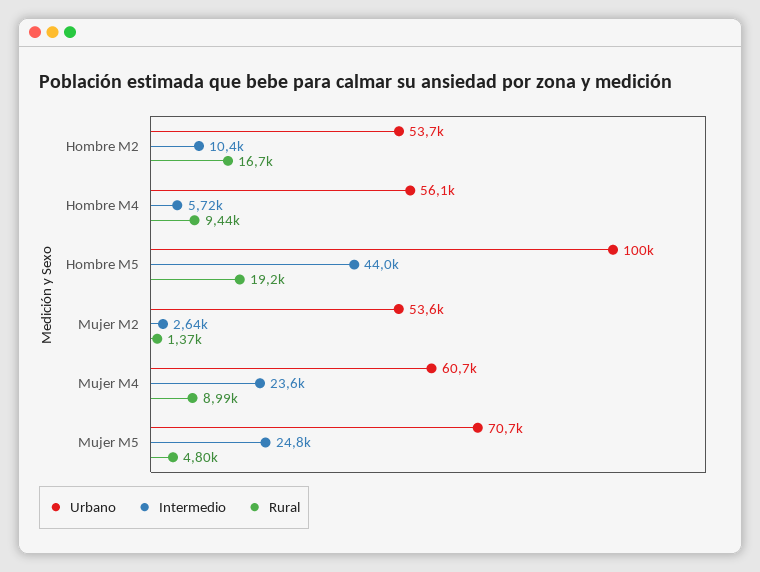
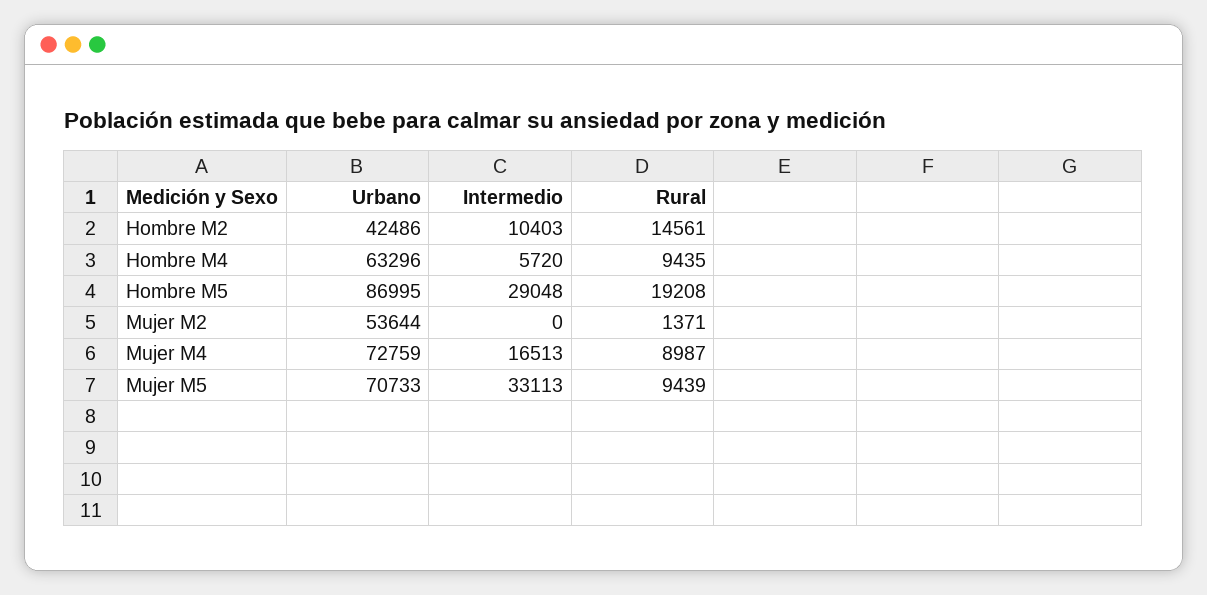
  {
    "Urbano": {
-     "Hombre M2": 53700,
+     "Hombre M2": 42486,
-     "Hombre M4": 56100,
+     "Hombre M4": 63296,
-     "Hombre M5": 100000,
+     "Hombre M5": 86995,
      "Mujer M2": 53644,
-     "Mujer M4": 60700,
+     "Mujer M4": 72759,
      "Mujer M5": 70733
    },
    "Intermedio": {
      "Hombre M2": 10403,
      "Hombre M4": 5720,
-     "Hombre M5": 44000,
+     "Hombre M5": 29048,
-     "Mujer M2": 2640,
+     "Mujer M2": 0,
-     "Mujer M4": 23600,
+     "Mujer M4": 16513,
-     "Mujer M5": 24800
+     "Mujer M5": 33113
    },
    "Rural": {
-     "Hombre M2": 16700,
+     "Hombre M2": 14561,
      "Hombre M4": 9435,
      "Hombre M5": 19208,
      "Mujer M2": 1371,
      "Mujer M4": 8987,
-     "Mujer M5": 4800
+     "Mujer M5": 9439
    }
  }

